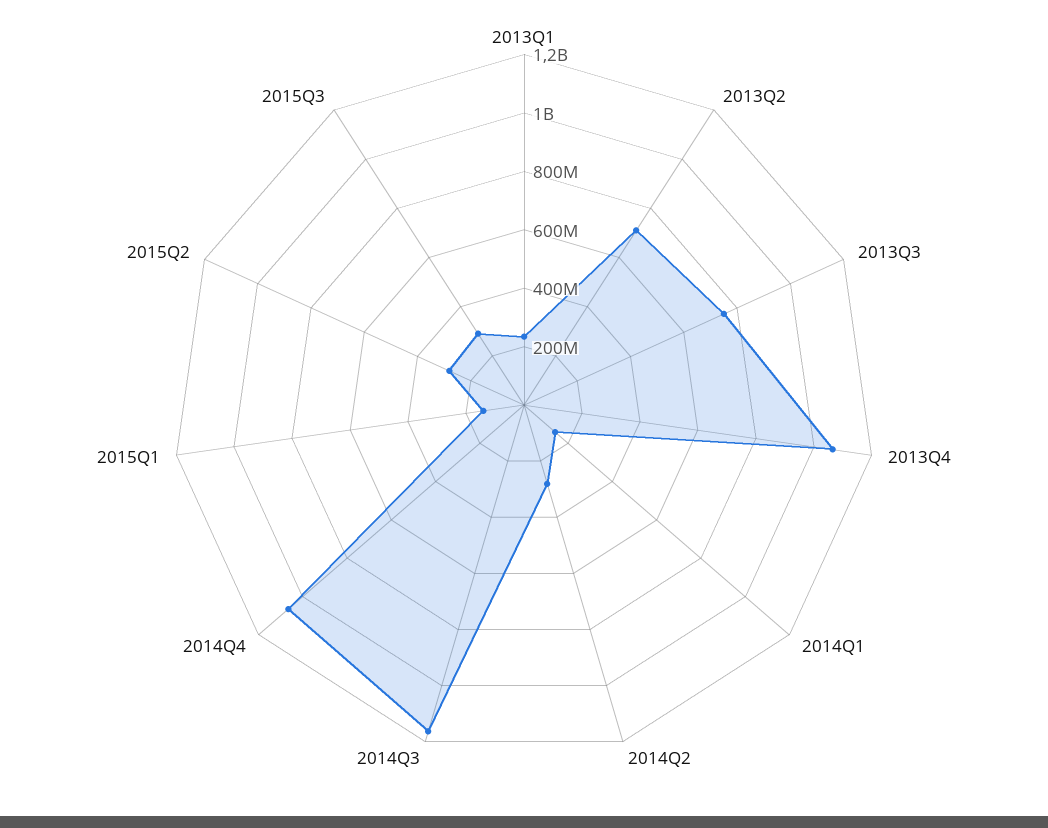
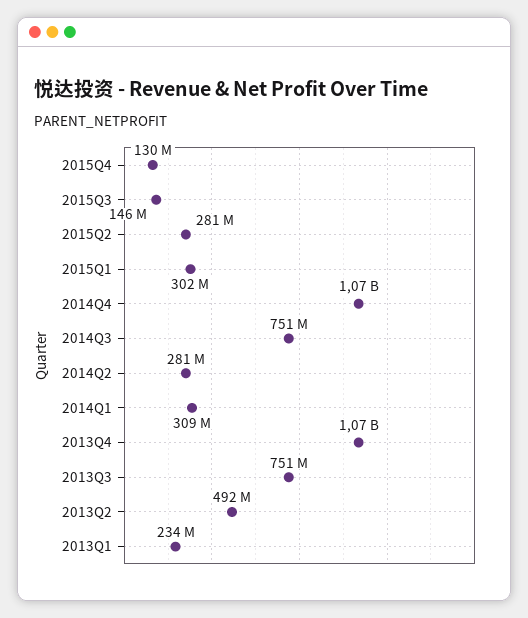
  {
    "2013Q1": 234000000,
-   "2013Q2": 700000000,
+   "2013Q2": 492000000,
    "2013Q3": 751000000,
    "2013Q4": 1070000000,
-   "2014Q1": 150000000,
+   "2014Q1": 309000000,
    "2014Q2": 281000000,
-   "2014Q3": 1150000000,
+   "2014Q3": 751000000,
    "2014Q4": 1070000000,
-   "2015Q1": 150000000,
+   "2015Q1": 302000000,
    "2015Q2": 281000000,
-   "2015Q3": 300000000
+   "2015Q3": 146000000,
+   "2015Q4": 130000000
  }

